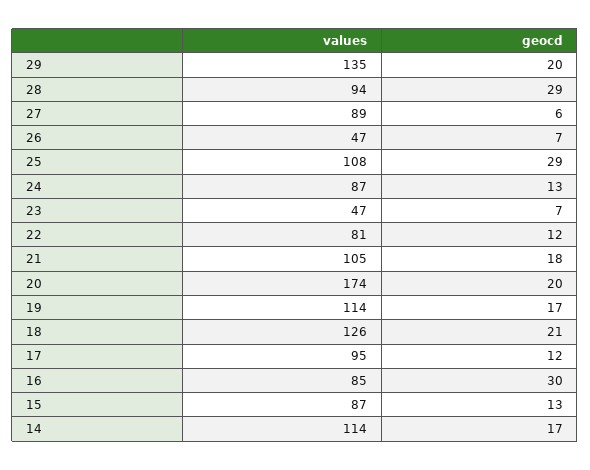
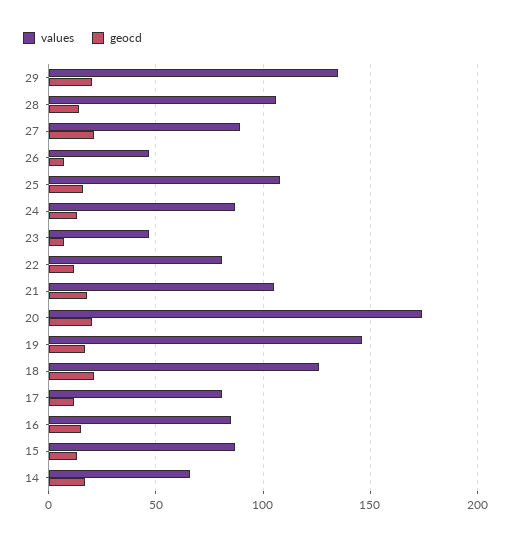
  {
    "values": {
      "29": 135,
-     "28": 94,
+     "28": 105,
      "27": 89,
      "26": 47,
      "25": 108,
      "24": 87,
      "23": 47,
      "22": 81,
      "21": 105,
      "20": 174,
-     "19": 114,
+     "19": 145,
      "18": 126,
-     "17": 95,
+     "17": 80,
      "16": 85,
      "15": 87,
-     "14": 114
+     "14": 65
    },
    "geocd": {
      "29": 20,
-     "28": 29,
+     "28": 15,
-     "27": 6,
+     "27": 20,
      "26": 7,
-     "25": 29,
+     "25": 15,
      "24": 13,
      "23": 7,
      "22": 12,
      "21": 18,
      "20": 20,
      "19": 17,
      "18": 21,
      "17": 12,
-     "16": 30,
+     "16": 15,
      "15": 13,
      "14": 17
    }
  }

